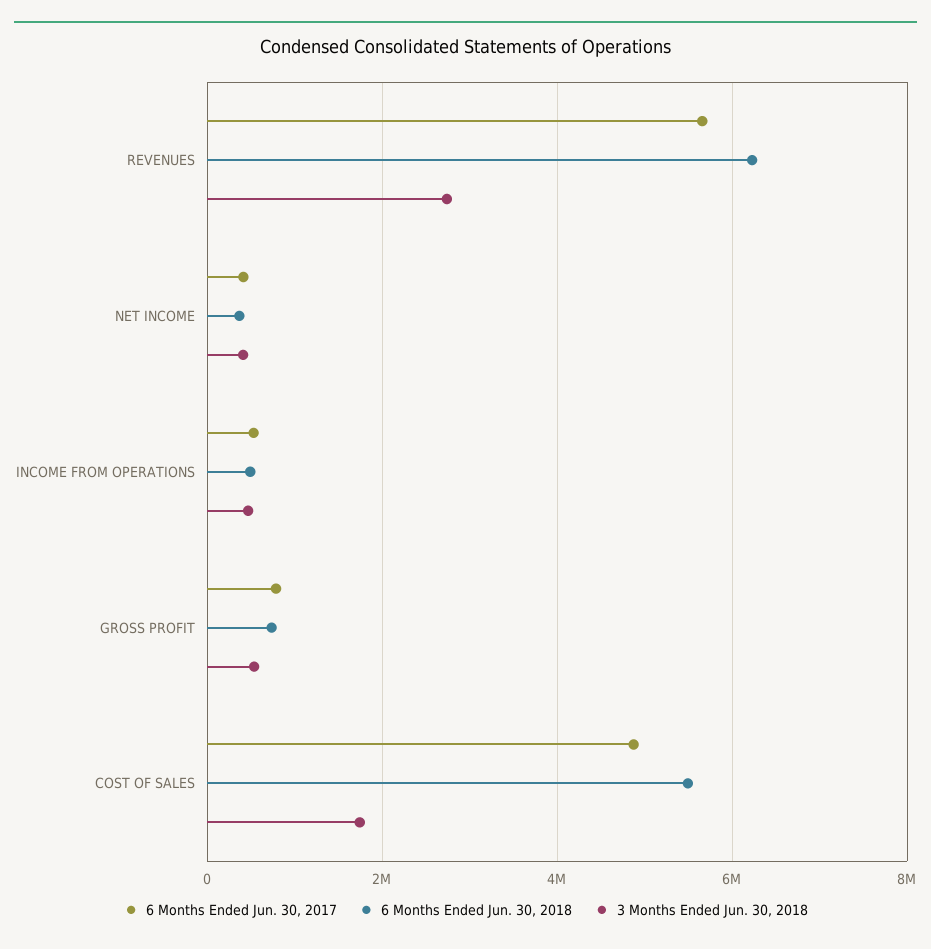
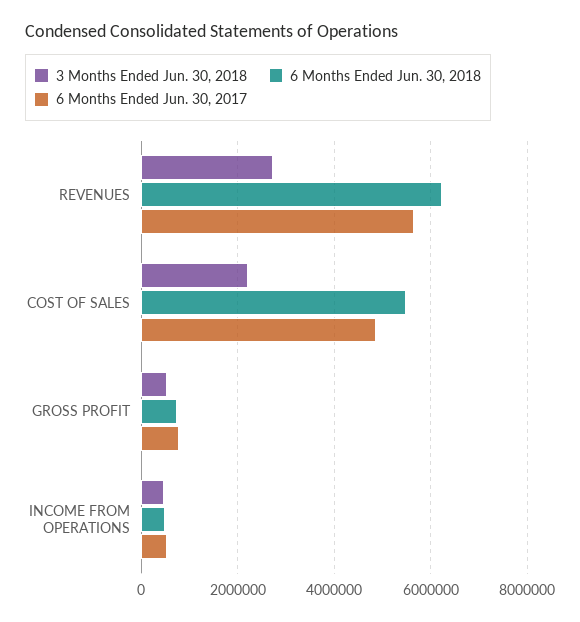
  {
    "6 Months Ended Jun. 30, 2017": {
      "REVENUES": 5600000,
-     "NET INCOME": 400000,
      "INCOME FROM OPERATIONS": 600000,
      "GROSS PROFIT": 800000,
      "COST OF SALES": 4800000
    },
    "6 Months Ended Jun. 30, 2018": {
      "REVENUES": 6200000,
-     "NET INCOME": 400000,
      "INCOME FROM OPERATIONS": 400000,
      "GROSS PROFIT": 800000,
      "COST OF SALES": 5400000
    },
    "3 Months Ended Jun. 30, 2018": {
      "REVENUES": 2800000,
-     "NET INCOME": 400000,
      "INCOME FROM OPERATIONS": 400000,
      "GROSS PROFIT": 600000,
-     "COST OF SALES": 1800000
+     "COST OF SALES": 2200000
    }
  }

